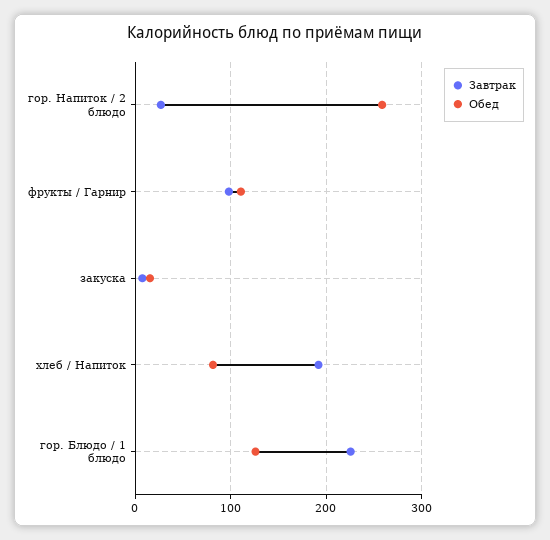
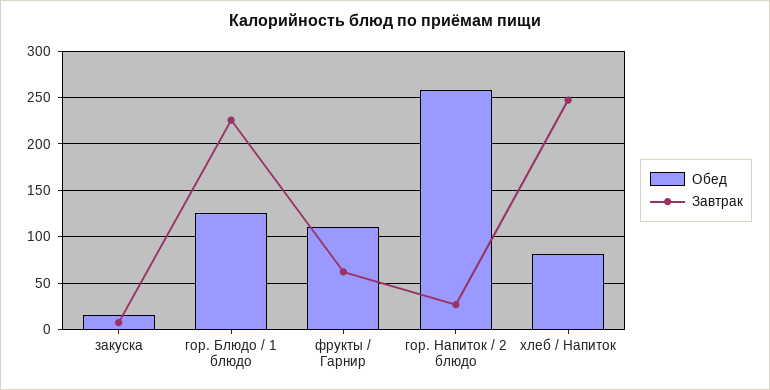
  {
    "Завтрак": {
      "гор. Напиток / 2 блюдо": 30,
-     "фрукты / Гарнир": 100,
+     "фрукты / Гарнир": 60,
      "закуска": 10,
-     "хлеб / Напиток": 190,
+     "хлеб / Напиток": 250,
      "гор. Блюдо / 1 блюдо": 230
    },
    "Обед": {
      "гор. Напиток / 2 блюдо": 260,
      "фрукты / Гарнир": 110,
      "закуска": 20,
      "хлеб / Напиток": 80,
      "гор. Блюдо / 1 блюдо": 130
    }
  }

